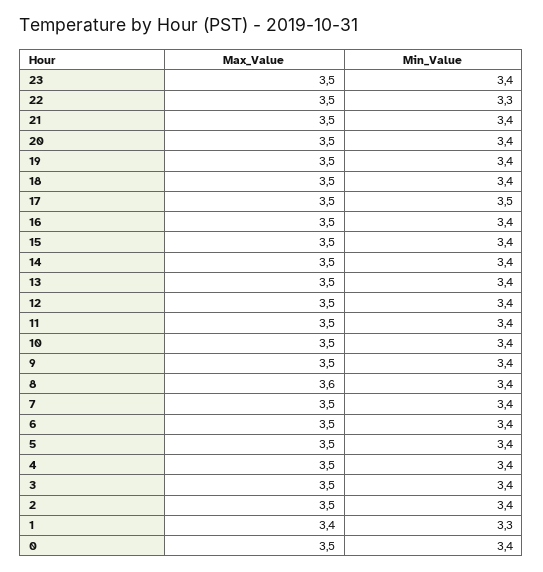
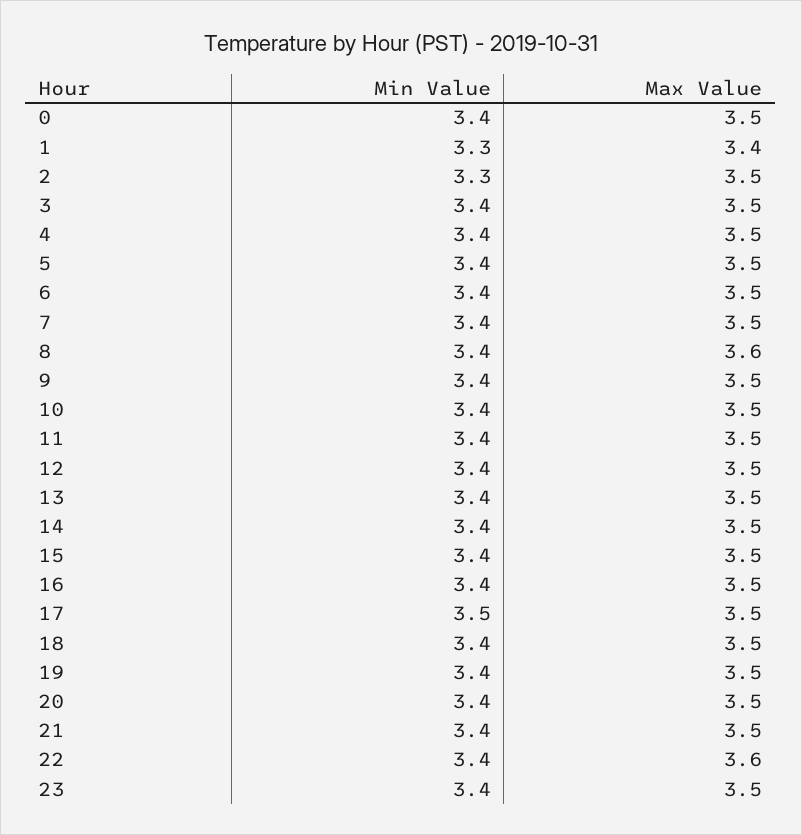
  {
    "Max_Value": {
      "23": 3.5,
-     "22": 3.5,
+     "22": 3.6,
      "21": 3.5,
      "20": 3.5,
      "19": 3.5,
      "18": 3.5,
      "17": 3.5,
      "16": 3.5,
      "15": 3.5,
      "14": 3.5,
      "13": 3.5,
      "12": 3.5,
      "11": 3.5,
      "10": 3.5,
      "9": 3.5,
      "8": 3.6,
      "7": 3.5,
      "6": 3.5,
      "5": 3.5,
      "4": 3.5,
      "3": 3.5,
      "2": 3.5,
      "1": 3.4,
      "0": 3.5
    },
    "Min_Value": {
      "23": 3.4,
-     "22": 3.3,
+     "22": 3.4,
      "21": 3.4,
      "20": 3.4,
      "19": 3.4,
      "18": 3.4,
      "17": 3.5,
      "16": 3.4,
      "15": 3.4,
      "14": 3.4,
      "13": 3.4,
      "12": 3.4,
      "11": 3.4,
      "10": 3.4,
      "9": 3.4,
      "8": 3.4,
      "7": 3.4,
      "6": 3.4,
      "5": 3.4,
      "4": 3.4,
      "3": 3.4,
-     "2": 3.4,
+     "2": 3.3,
      "1": 3.3,
      "0": 3.4
    }
  }

